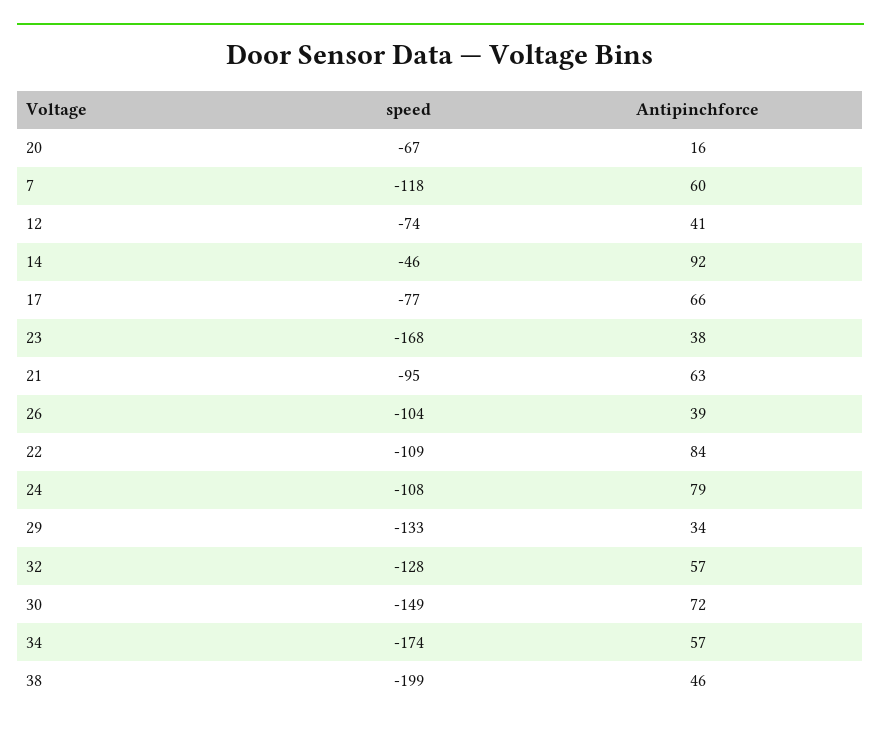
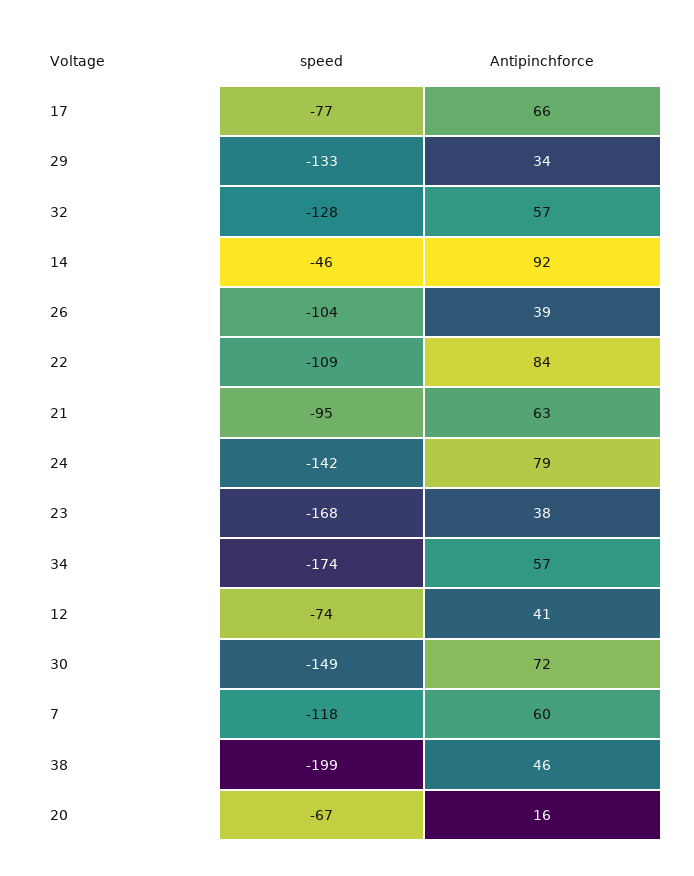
  {
    "speed": {
      "20": -67,
      "7": -118,
      "12": -74,
      "14": -46,
      "17": -77,
      "23": -168,
      "21": -95,
      "26": -104,
      "22": -109,
-     "24": -108,
+     "24": -142,
      "29": -133,
      "32": -128,
      "30": -149,
      "34": -174,
      "38": -199
    },
    "Antipinchforce": {
      "20": 16,
      "7": 60,
      "12": 41,
      "14": 92,
      "17": 66,
      "23": 38,
      "21": 63,
      "26": 39,
      "22": 84,
      "24": 79,
      "29": 34,
      "32": 57,
      "30": 72,
      "34": 57,
      "38": 46
    }
  }

